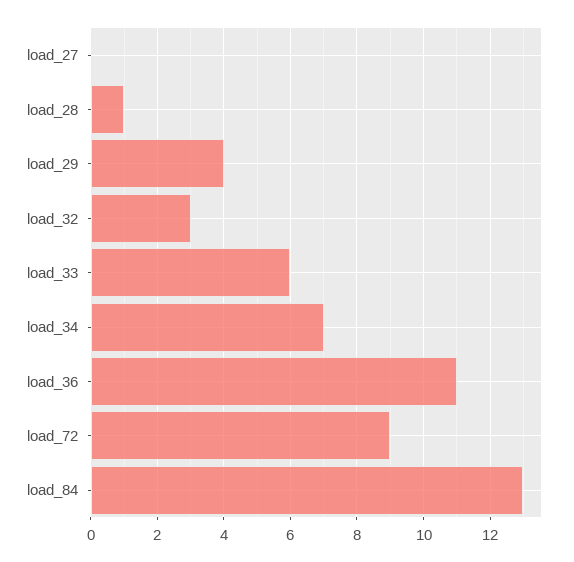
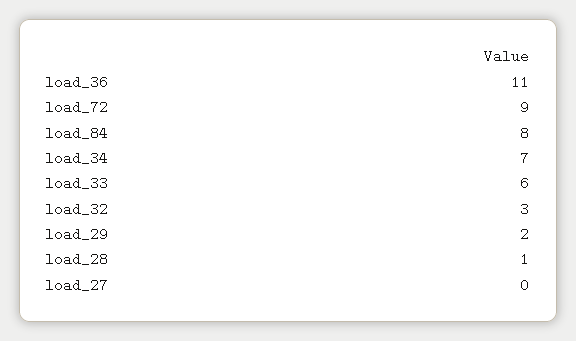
  {
    "load_27": 0,
    "load_28": 1,
-   "load_29": 4,
+   "load_29": 2,
    "load_32": 3,
    "load_33": 6,
    "load_34": 7,
    "load_36": 11,
    "load_72": 9,
-   "load_84": 13
+   "load_84": 8
  }

